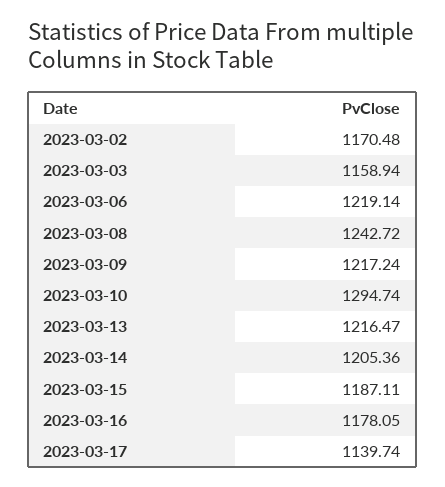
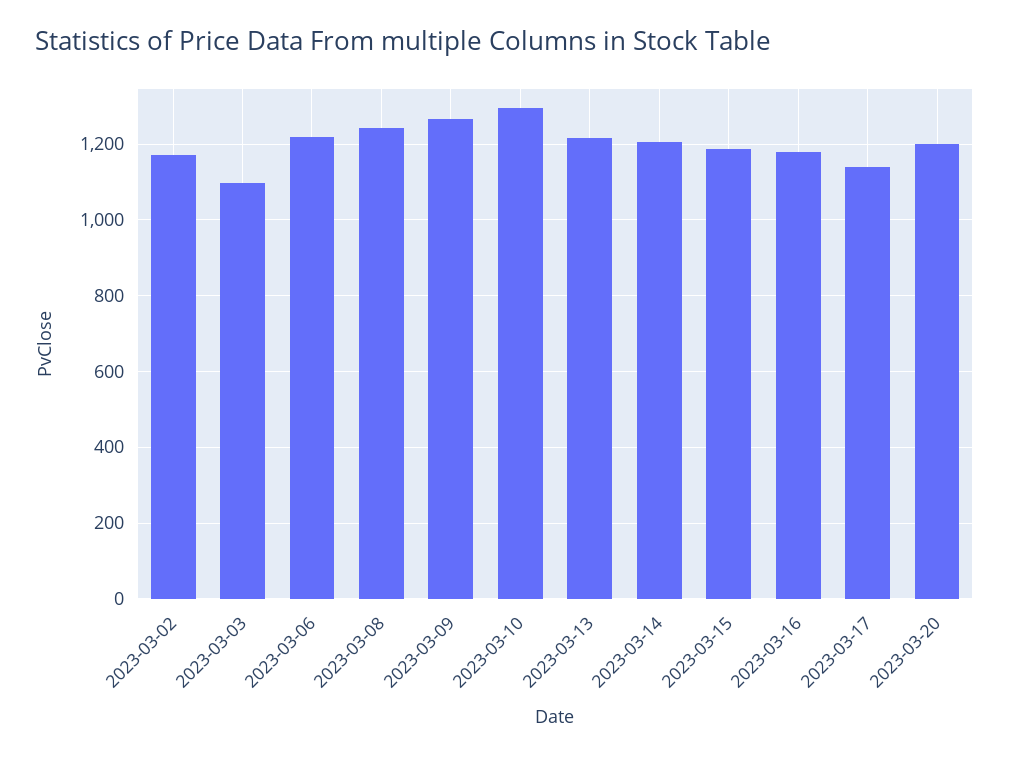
  {
    "2023-03-02": 1170.48,
-   "2023-03-03": 1158.94,
+   "2023-03-03": 1100,
    "2023-03-06": 1219.14,
    "2023-03-08": 1242.72,
-   "2023-03-09": 1217.24,
+   "2023-03-09": 1260,
    "2023-03-10": 1294.74,
    "2023-03-13": 1216.47,
    "2023-03-14": 1205.36,
    "2023-03-15": 1187.11,
    "2023-03-16": 1178.05,
-   "2023-03-17": 1139.74
+   "2023-03-17": 1139.74,
+   "2023-03-20": 1200
  }

